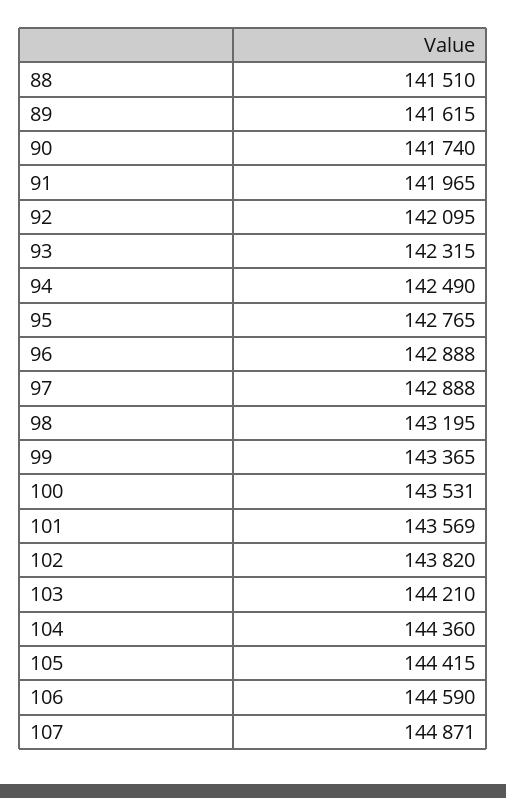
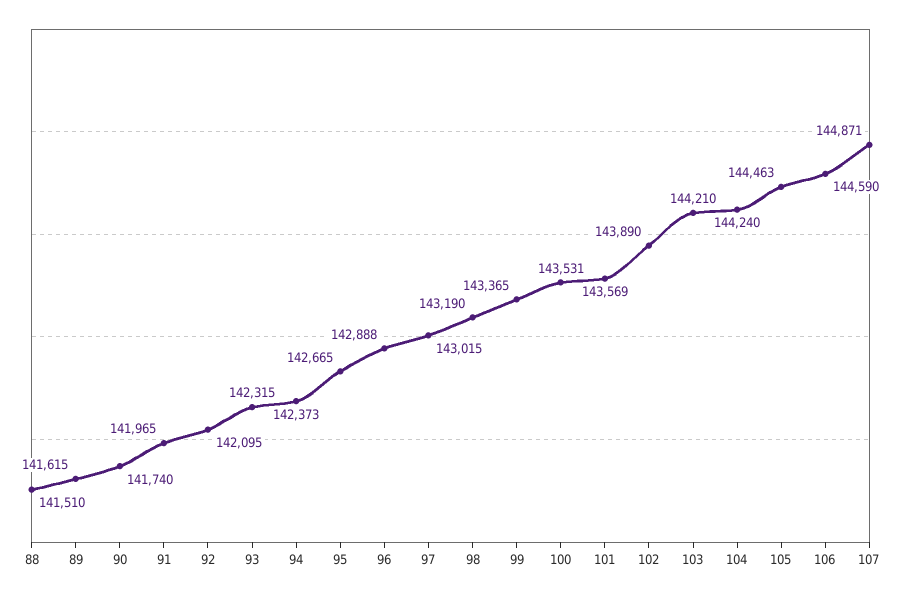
  {
    "88": 141510,
    "89": 141615,
    "90": 141740,
    "91": 141965,
    "92": 142095,
    "93": 142315,
-   "94": 142490,
+   "94": 142373,
-   "95": 142765,
+   "95": 142665,
    "96": 142888,
-   "97": 142888,
+   "97": 143015,
-   "98": 143195,
+   "98": 143190,
    "99": 143365,
    "100": 143531,
    "101": 143569,
-   "102": 143820,
+   "102": 143890,
    "103": 144210,
-   "104": 144360,
+   "104": 144240,
-   "105": 144415,
+   "105": 144463,
    "106": 144590,
    "107": 144871
  }

